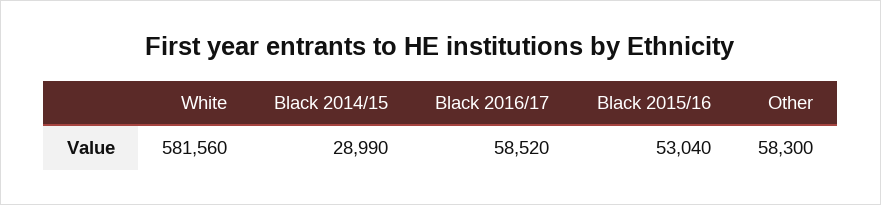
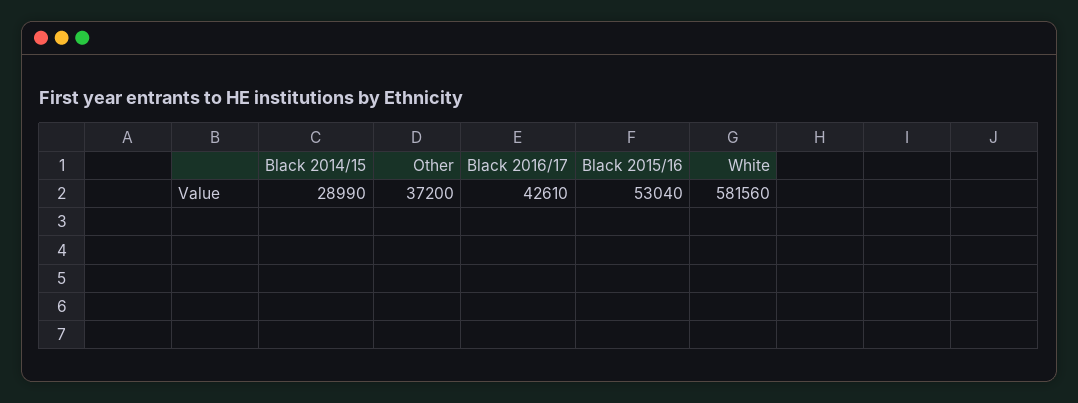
  {
    "White": 581560,
    "Black 2014/15": 28990,
-   "Black 2016/17": 58520,
+   "Black 2016/17": 42610,
    "Black 2015/16": 53040,
-   "Other": 58300
+   "Other": 37200
  }

